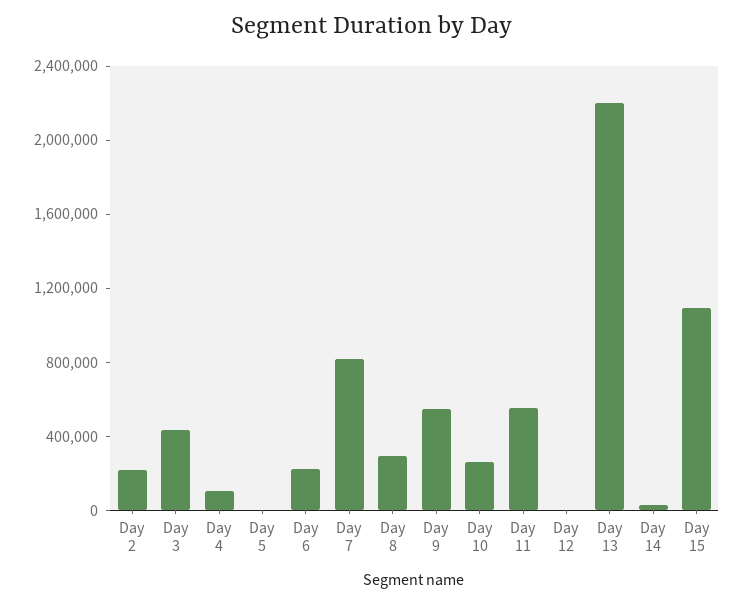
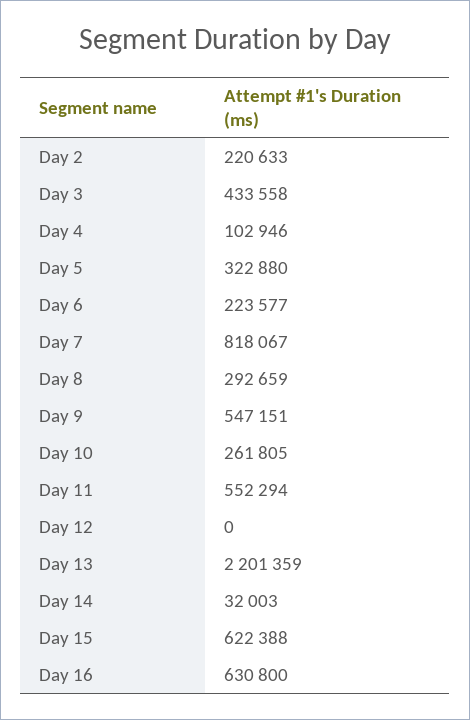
  {
    "Day 2": 220633,
    "Day 3": 433558,
    "Day 4": 102946,
-   "Day 5": 0,
+   "Day 5": 322880,
    "Day 6": 223577,
    "Day 7": 818067,
    "Day 8": 292659,
    "Day 9": 547151,
    "Day 10": 261805,
    "Day 11": 552294,
    "Day 12": 0,
    "Day 13": 2201359,
    "Day 14": 32003,
-   "Day 15": 1100000
+   "Day 15": 622388,
+   "Day 16": 630800
  }

